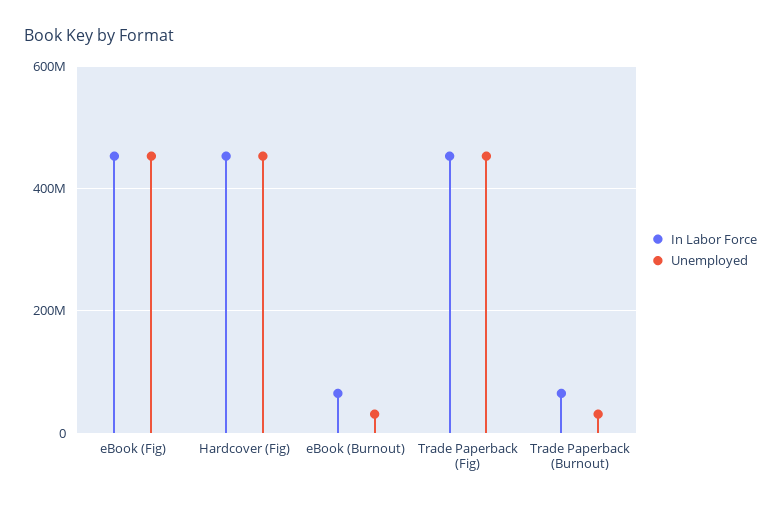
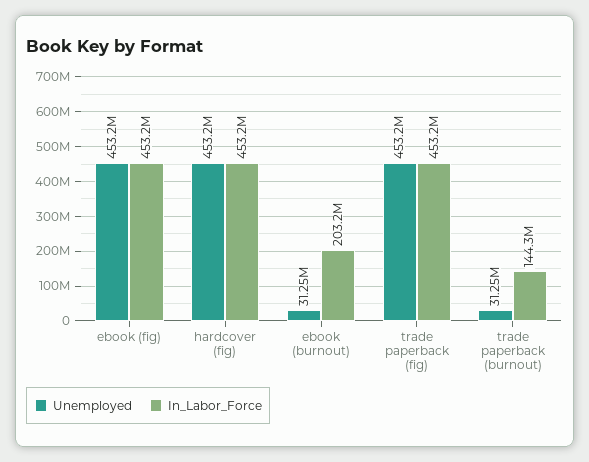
  {
    "In Labor Force": {
      "eBook (Fig)": 453200000,
      "Hardcover (Fig)": 453200000,
-     "eBook (Burnout)": 60000000,
+     "eBook (Burnout)": 203200000,
      "Trade Paperback (Fig)": 453200000,
-     "Trade Paperback (Burnout)": 60000000
+     "Trade Paperback (Burnout)": 144300000
    },
    "Unemployed": {
      "eBook (Fig)": 453200000,
      "Hardcover (Fig)": 453200000,
      "eBook (Burnout)": 31250000,
      "Trade Paperback (Fig)": 453200000,
      "Trade Paperback (Burnout)": 31250000
    }
  }

